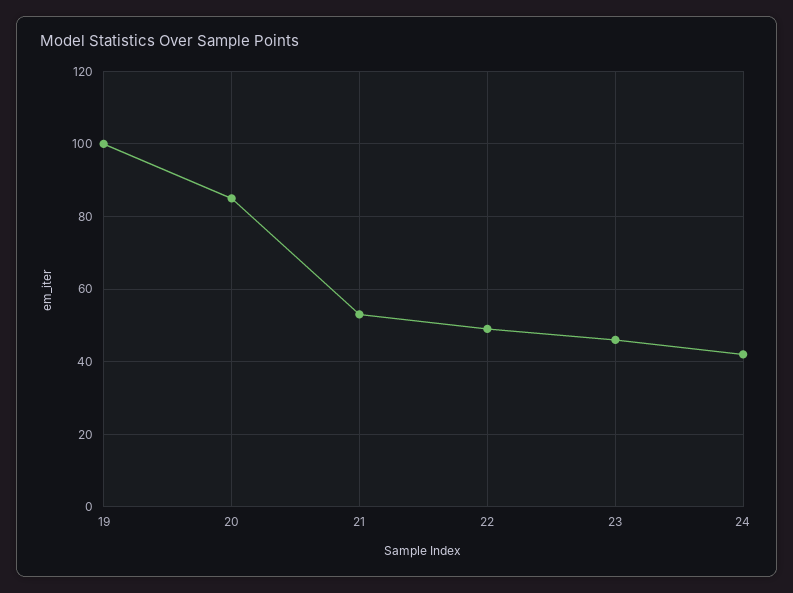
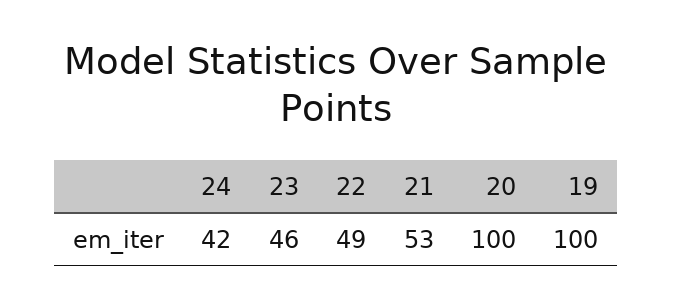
  {
    "19": 100,
-   "20": 85,
+   "20": 100,
    "21": 53,
    "22": 49,
    "23": 46,
    "24": 42
  }

